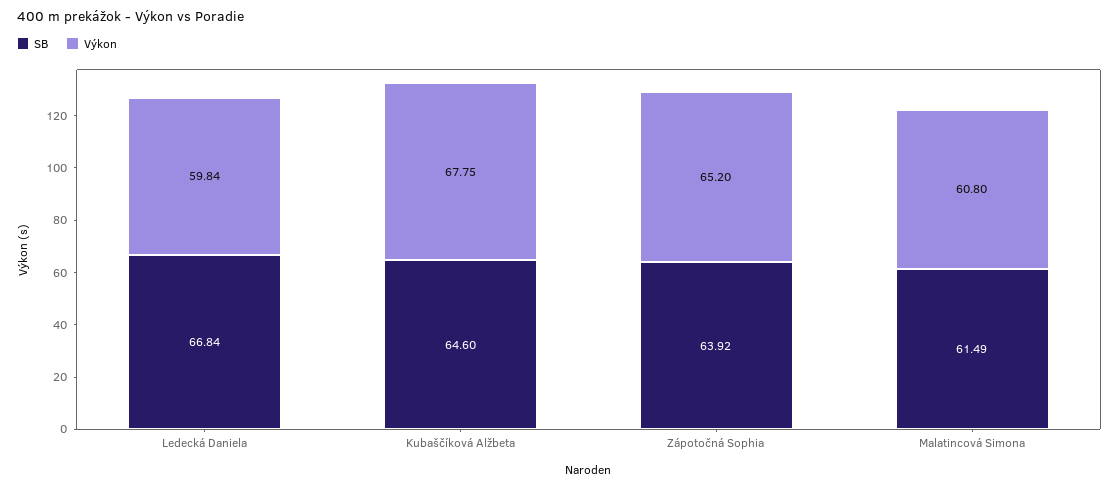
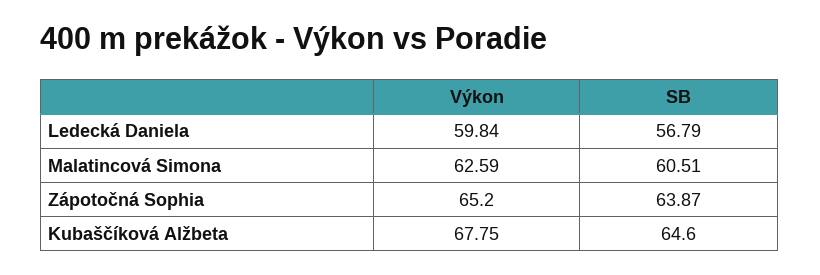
  {
    "SB": {
-     "Ledecká Daniela": 66.84,
+     "Ledecká Daniela": 56.79,
      "Kubaščíková Alžbeta": 64.6,
-     "Zápotočná Sophia": 63.92,
+     "Zápotočná Sophia": 63.87,
-     "Malatincová Simona": 61.49
+     "Malatincová Simona": 60.51
    },
    "Výkon": {
      "Ledecká Daniela": 59.84,
      "Kubaščíková Alžbeta": 67.75,
      "Zápotočná Sophia": 65.2,
-     "Malatincová Simona": 60.8
+     "Malatincová Simona": 62.59
    }
  }

